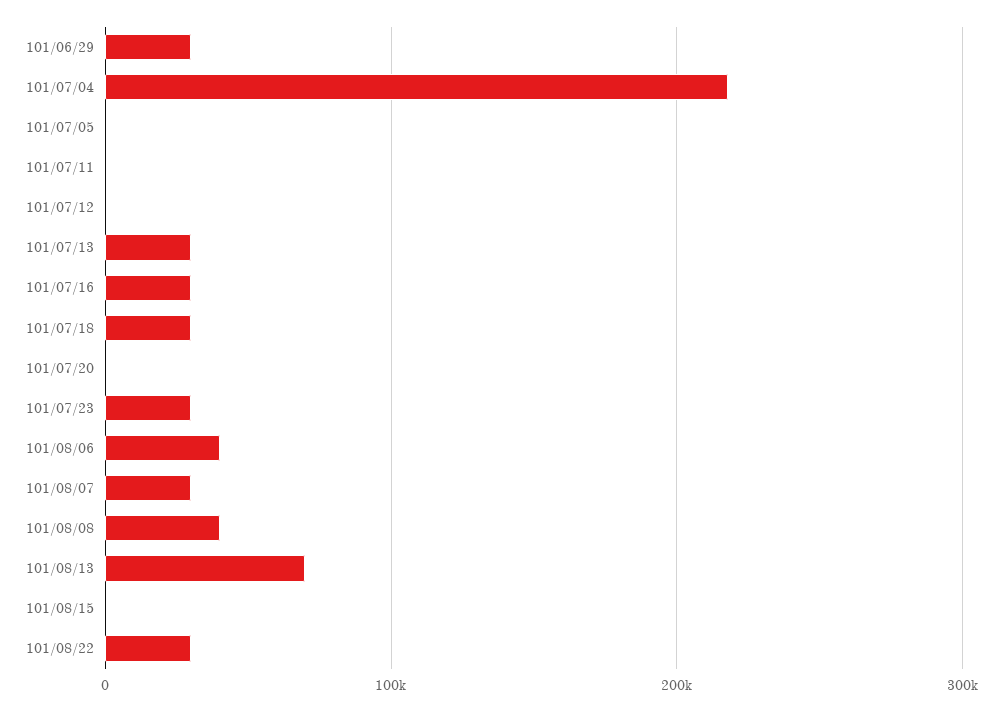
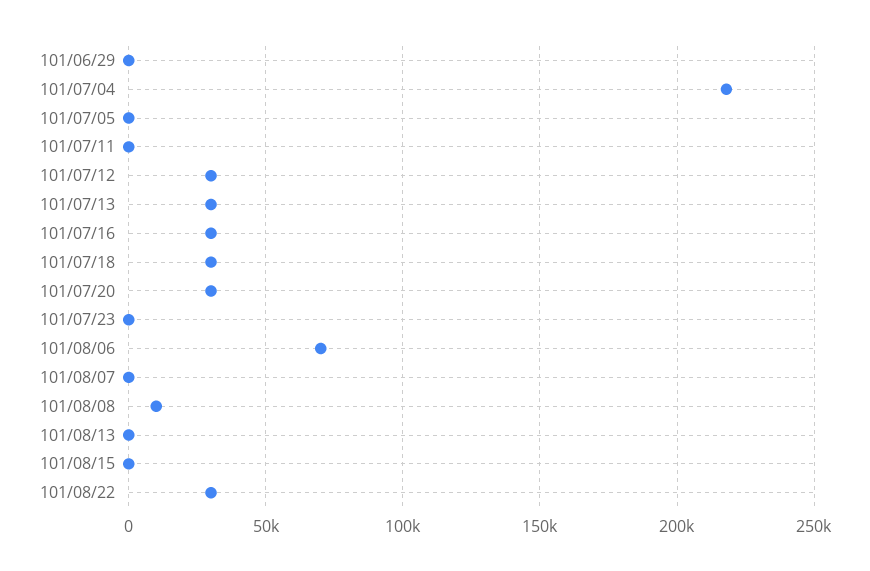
  {
-   "101/06/29": 30000,
+   "101/06/29": 0,
    "101/07/04": 220000,
    "101/07/05": 0,
    "101/07/11": 0,
-   "101/07/12": 0,
+   "101/07/12": 30000,
    "101/07/13": 30000,
    "101/07/16": 30000,
    "101/07/18": 30000,
-   "101/07/20": 0,
+   "101/07/20": 30000,
-   "101/07/23": 30000,
+   "101/07/23": 0,
-   "101/08/06": 40000,
+   "101/08/06": 70000,
-   "101/08/07": 30000,
+   "101/08/07": 0,
-   "101/08/08": 40000,
+   "101/08/08": 10000,
-   "101/08/13": 70000,
+   "101/08/13": 0,
    "101/08/15": 0,
    "101/08/22": 30000
  }

